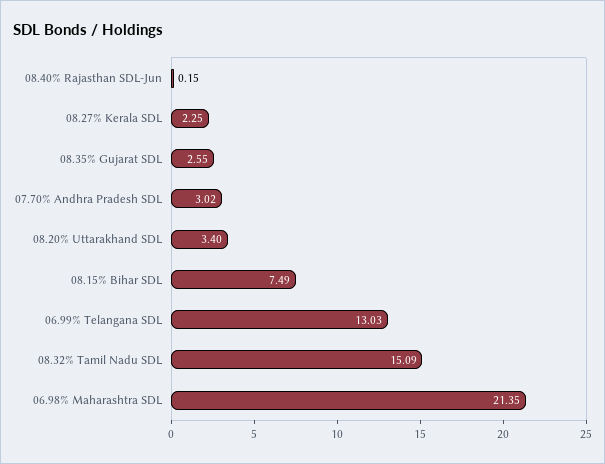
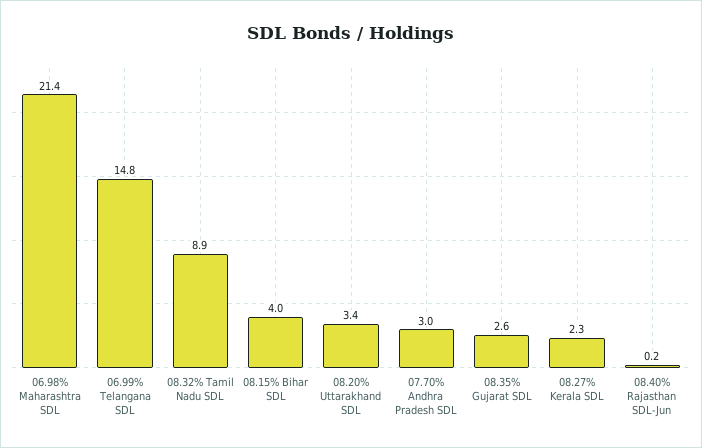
  {
    "08.40% Rajasthan SDL-Jun": 0.15,
    "08.27% Kerala SDL": 2.25,
    "08.35% Gujarat SDL": 2.55,
    "07.70% Andhra Pradesh SDL": 3.02,
    "08.20% Uttarakhand SDL": 3.4,
-   "08.15% Bihar SDL": 7.49,
+   "08.15% Bihar SDL": 4,
-   "06.99% Telangana SDL": 13.03,
+   "06.99% Telangana SDL": 14.8,
-   "08.32% Tamil Nadu SDL": 15.09,
+   "08.32% Tamil Nadu SDL": 8.9,
    "06.98% Maharashtra SDL": 21.35
  }

